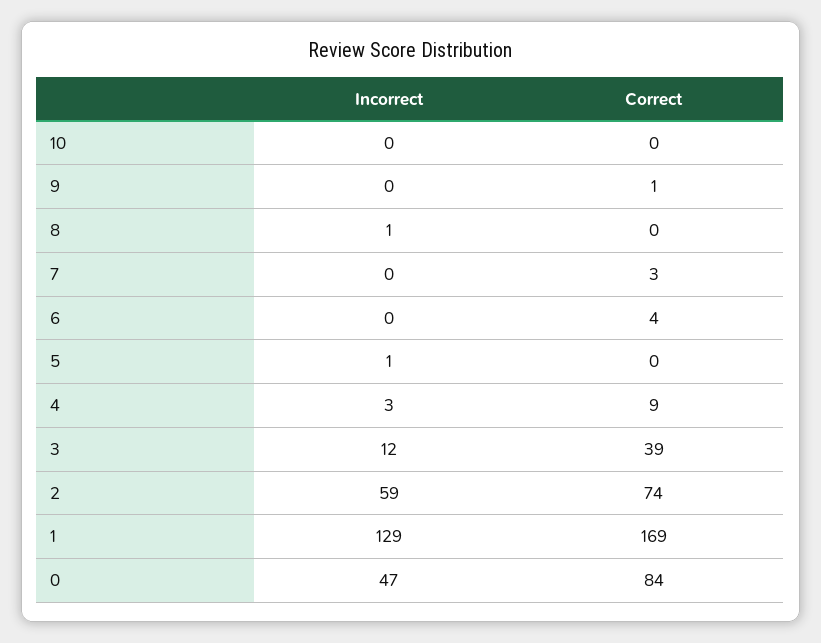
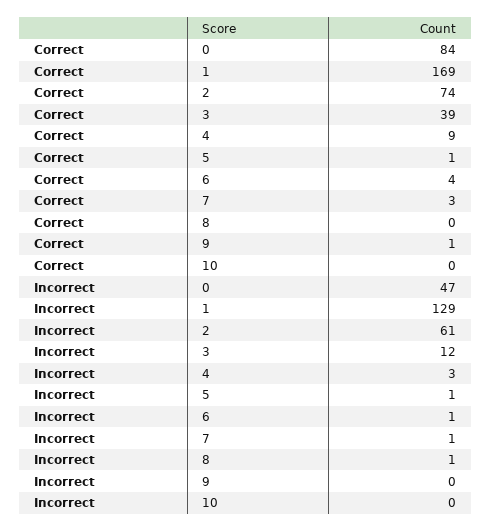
  {
    "Incorrect": {
      "10": 0,
      "9": 0,
      "8": 1,
-     "7": 0,
+     "7": 1,
-     "6": 0,
+     "6": 1,
      "5": 1,
      "4": 3,
      "3": 12,
-     "2": 59,
+     "2": 61,
      "1": 129,
      "0": 47
    },
    "Correct": {
      "10": 0,
      "9": 1,
      "8": 0,
      "7": 3,
      "6": 4,
-     "5": 0,
+     "5": 1,
      "4": 9,
      "3": 39,
      "2": 74,
      "1": 169,
      "0": 84
    }
  }

